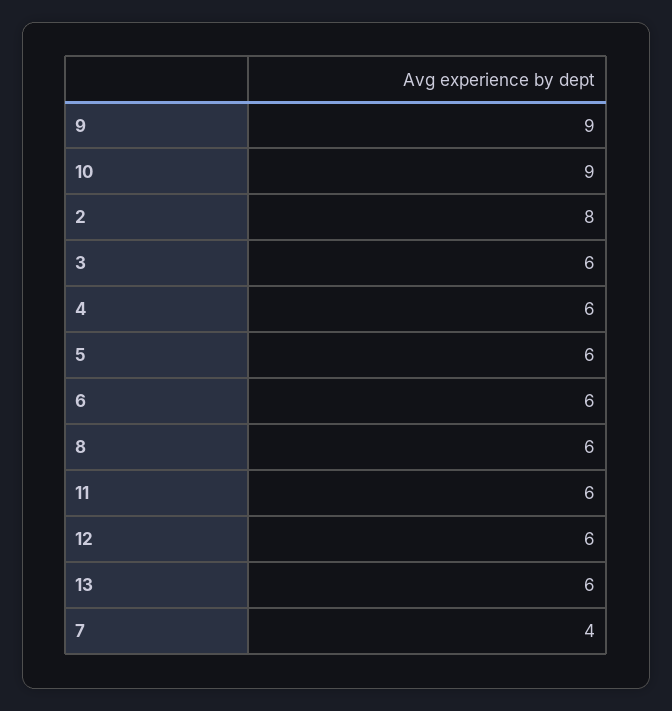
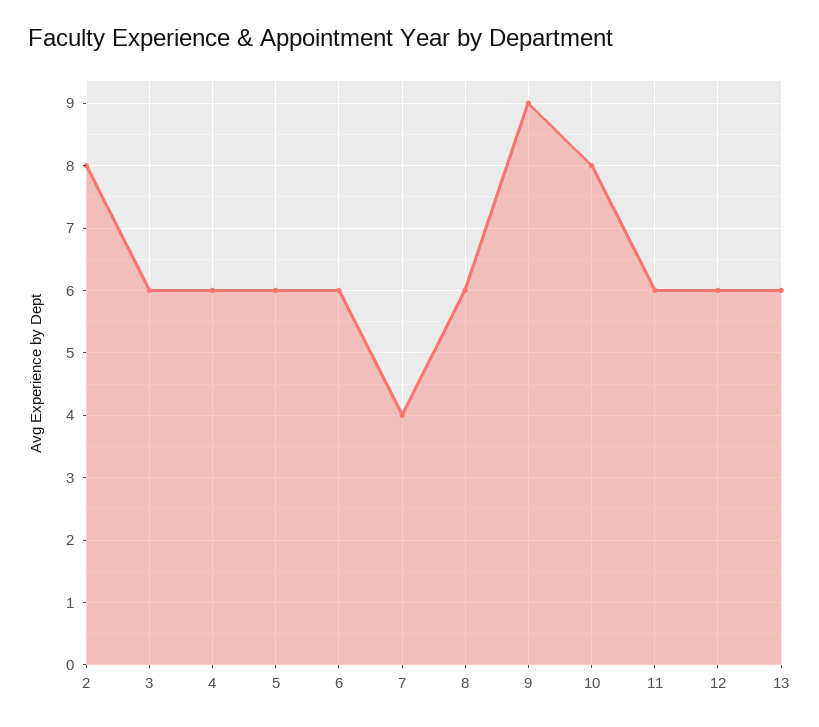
  {
    "9": 9,
-   "10": 9,
+   "10": 8,
    "2": 8,
    "3": 6,
    "4": 6,
    "5": 6,
    "6": 6,
    "8": 6,
    "11": 6,
    "12": 6,
    "13": 6,
    "7": 4
  }

